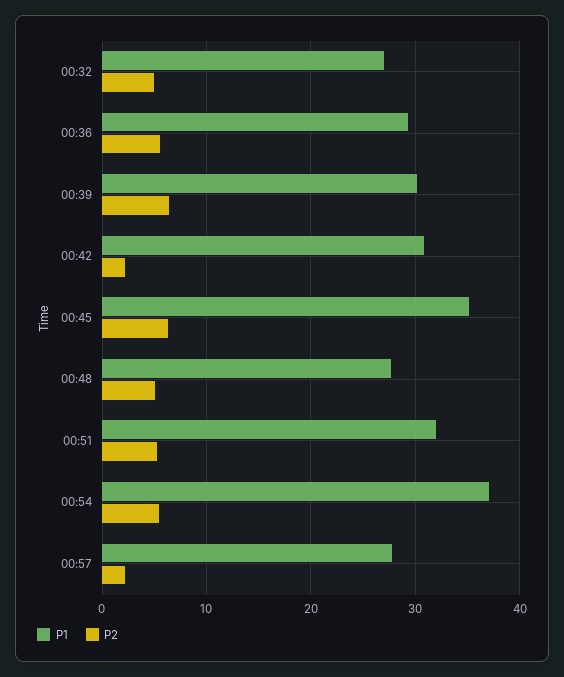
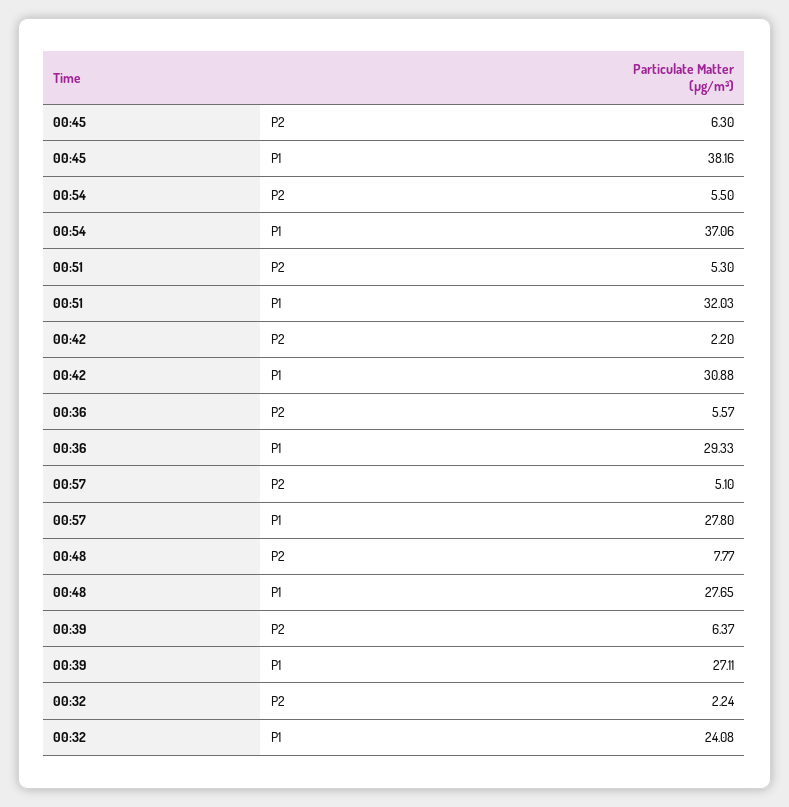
  {
    "P1": {
-     "00:32": 27,
+     "00:32": 24.08,
      "00:36": 29.33,
-     "00:39": 30,
+     "00:39": 27.11,
      "00:42": 30.88,
-     "00:45": 35,
+     "00:45": 38.16,
      "00:48": 27.65,
      "00:51": 32.03,
      "00:54": 37.06,
      "00:57": 27.8
    },
    "P2": {
-     "00:32": 5,
+     "00:32": 2.24,
      "00:36": 5.57,
      "00:39": 6.37,
      "00:42": 2.2,
      "00:45": 6.3,
-     "00:48": 5,
+     "00:48": 7.77,
      "00:51": 5.3,
      "00:54": 5.5,
-     "00:57": 2
+     "00:57": 5.1
    }
  }

